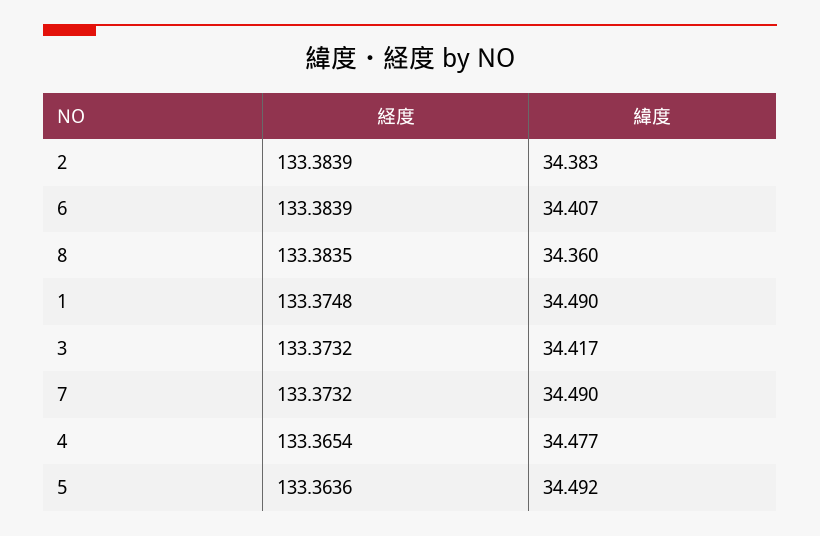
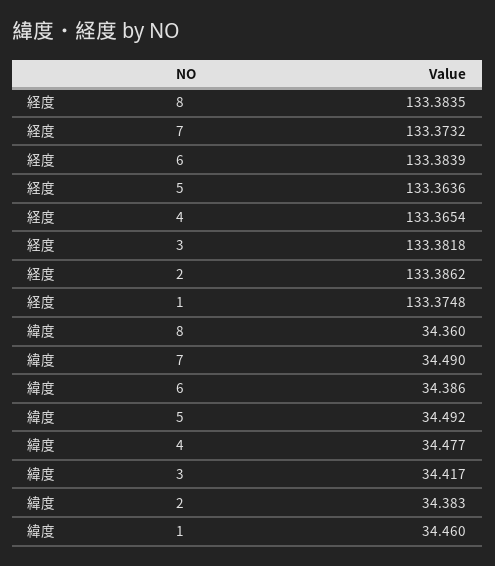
  {
    "経度": {
-     "2": 133.3839,
+     "2": 133.3862,
      "6": 133.3839,
      "8": 133.3835,
      "1": 133.3748,
-     "3": 133.3732,
+     "3": 133.3818,
      "7": 133.3732,
      "4": 133.3654,
      "5": 133.3636
    },
    "緯度": {
      "2": 34.383,
-     "6": 34.407,
+     "6": 34.386,
      "8": 34.36,
-     "1": 34.49,
+     "1": 34.46,
      "3": 34.417,
      "7": 34.49,
      "4": 34.477,
      "5": 34.492
    }
  }

